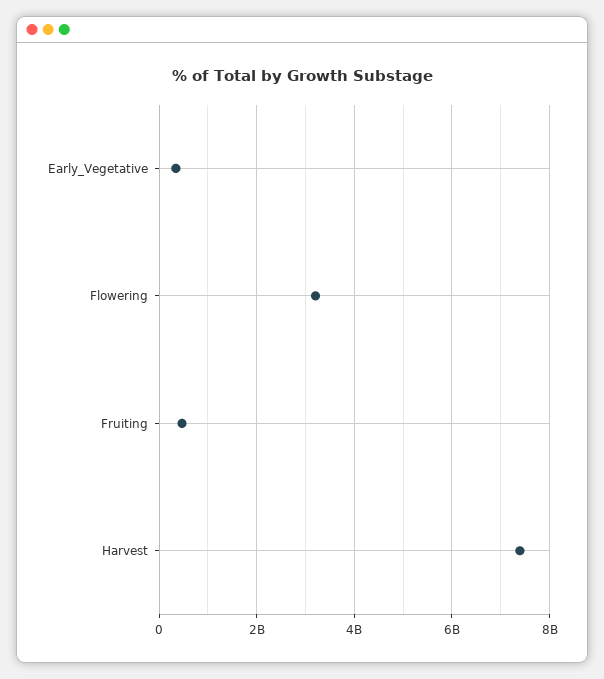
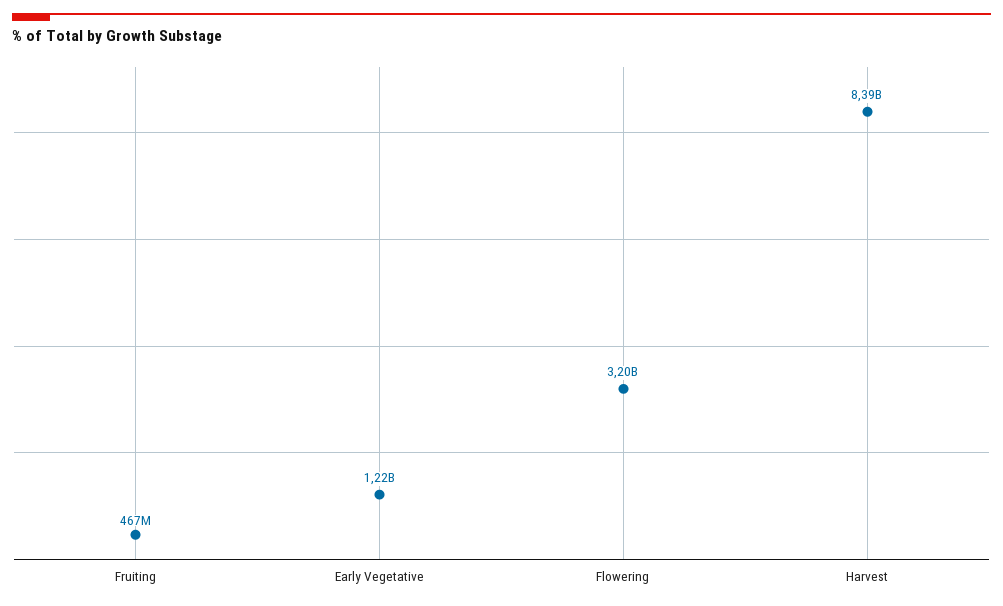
  {
-   "Early_Vegetative": 400000000,
+   "Early_Vegetative": 1220000000,
    "Flowering": 3200000000,
    "Fruiting": 467000000,
-   "Harvest": 7400000000
+   "Harvest": 8390000000
  }

